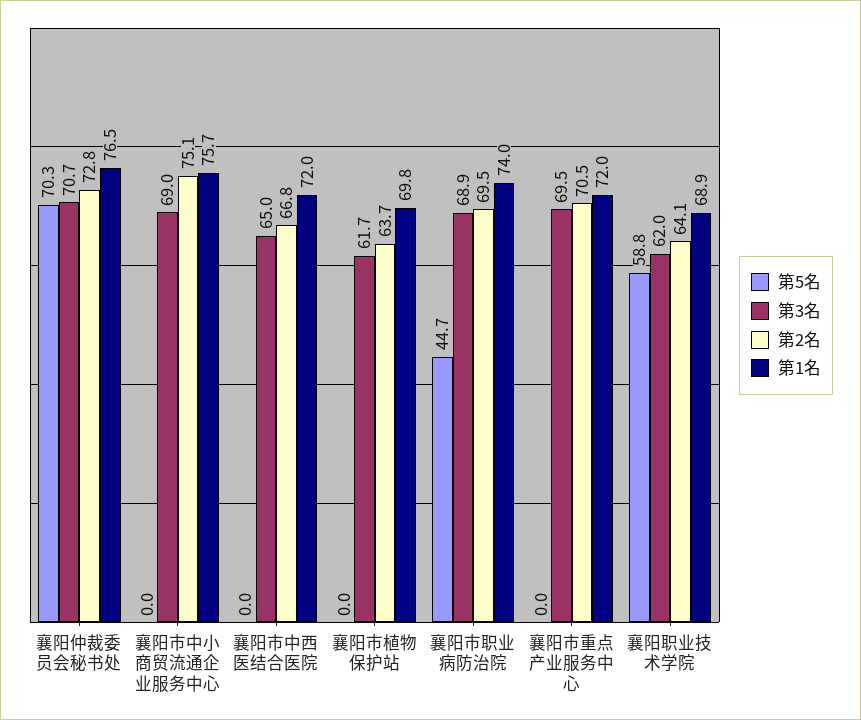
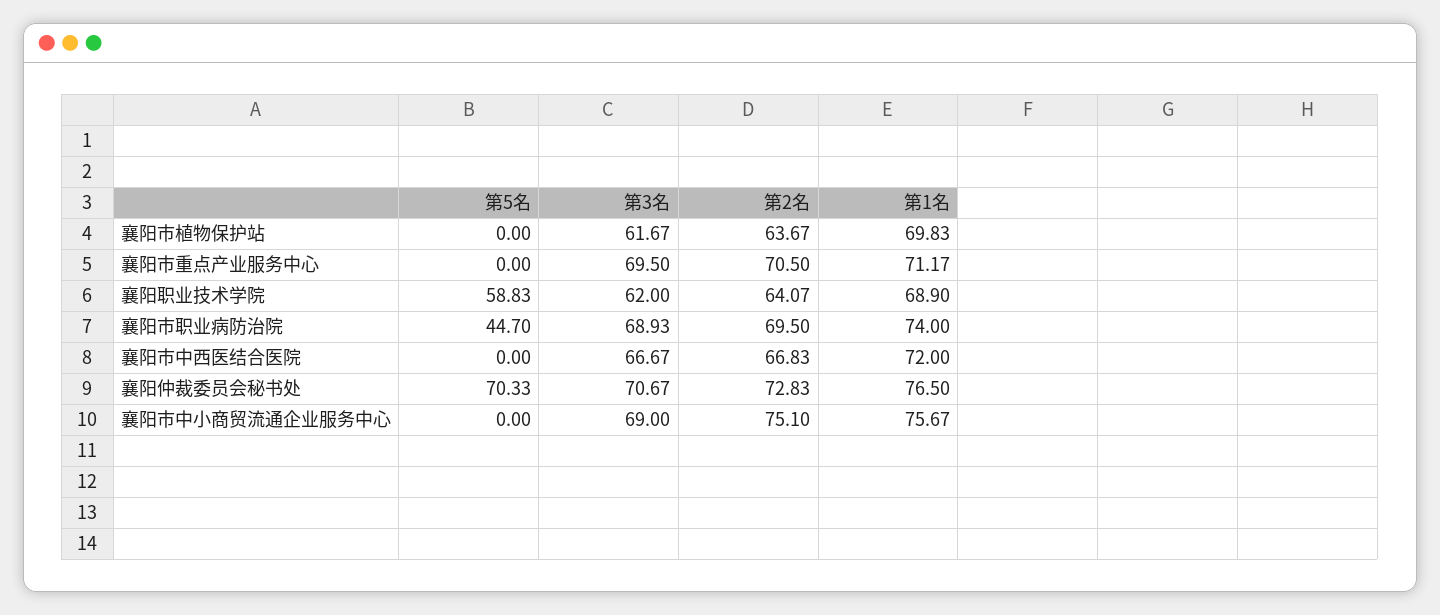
  {
    "第5名": {
      "襄阳仲裁委员会秘书处": 70.33,
      "襄阳市中小商贸流通企业服务中心": 0,
      "襄阳市中西医结合医院": 0,
      "襄阳市植物保护站": 0,
      "襄阳市职业病防治院": 44.7,
      "襄阳市重点产业服务中心": 0,
      "襄阳职业技术学院": 58.83
    },
    "第3名": {
      "襄阳仲裁委员会秘书处": 70.67,
      "襄阳市中小商贸流通企业服务中心": 69,
-     "襄阳市中西医结合医院": 65,
+     "襄阳市中西医结合医院": 66.67,
      "襄阳市植物保护站": 61.67,
      "襄阳市职业病防治院": 68.93,
      "襄阳市重点产业服务中心": 69.5,
      "襄阳职业技术学院": 62
    },
    "第2名": {
      "襄阳仲裁委员会秘书处": 72.83,
      "襄阳市中小商贸流通企业服务中心": 75.1,
      "襄阳市中西医结合医院": 66.83,
      "襄阳市植物保护站": 63.67,
      "襄阳市职业病防治院": 69.5,
      "襄阳市重点产业服务中心": 70.5,
      "襄阳职业技术学院": 64.07
    },
    "第1名": {
      "襄阳仲裁委员会秘书处": 76.5,
      "襄阳市中小商贸流通企业服务中心": 75.67,
      "襄阳市中西医结合医院": 72,
      "襄阳市植物保护站": 69.83,
      "襄阳市职业病防治院": 74,
-     "襄阳市重点产业服务中心": 72,
+     "襄阳市重点产业服务中心": 71.17,
      "襄阳职业技术学院": 68.9
    }
  }

